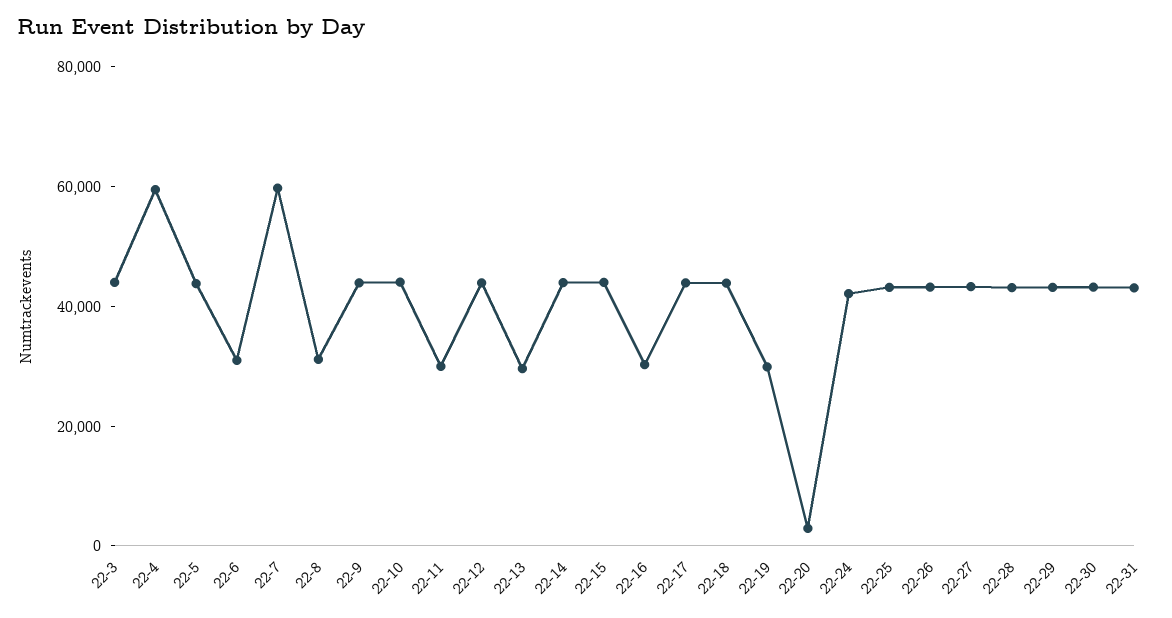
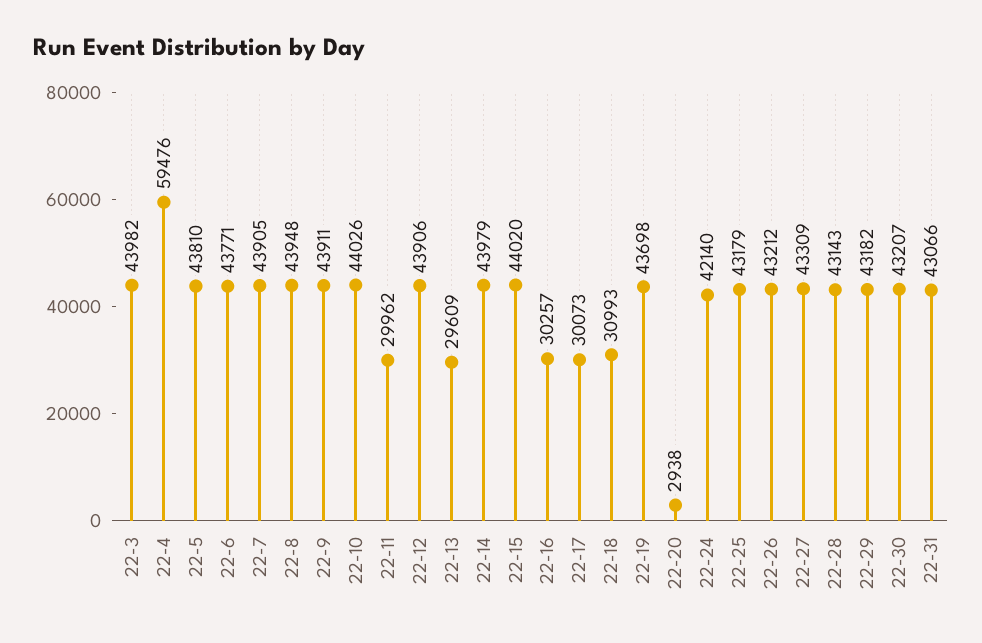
  {
    "22-3": 43982,
    "22-4": 59476,
    "22-5": 43810,
-   "22-6": 30000,
+   "22-6": 43771,
-   "22-7": 60000,
+   "22-7": 43905,
-   "22-8": 30000,
+   "22-8": 43948,
    "22-9": 43911,
    "22-10": 44026,
    "22-11": 29962,
    "22-12": 43906,
    "22-13": 29609,
    "22-14": 43979,
    "22-15": 44020,
    "22-16": 30257,
-   "22-17": 45000,
+   "22-17": 30073,
-   "22-18": 45000,
+   "22-18": 30993,
-   "22-19": 30000,
+   "22-19": 43698,
    "22-20": 2938,
    "22-24": 42140,
    "22-25": 43179,
    "22-26": 43212,
    "22-27": 43309,
    "22-28": 43143,
    "22-29": 43182,
    "22-30": 43207,
    "22-31": 43066
  }

